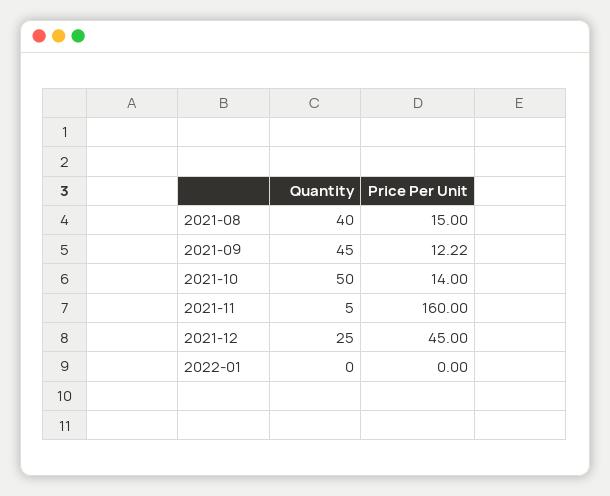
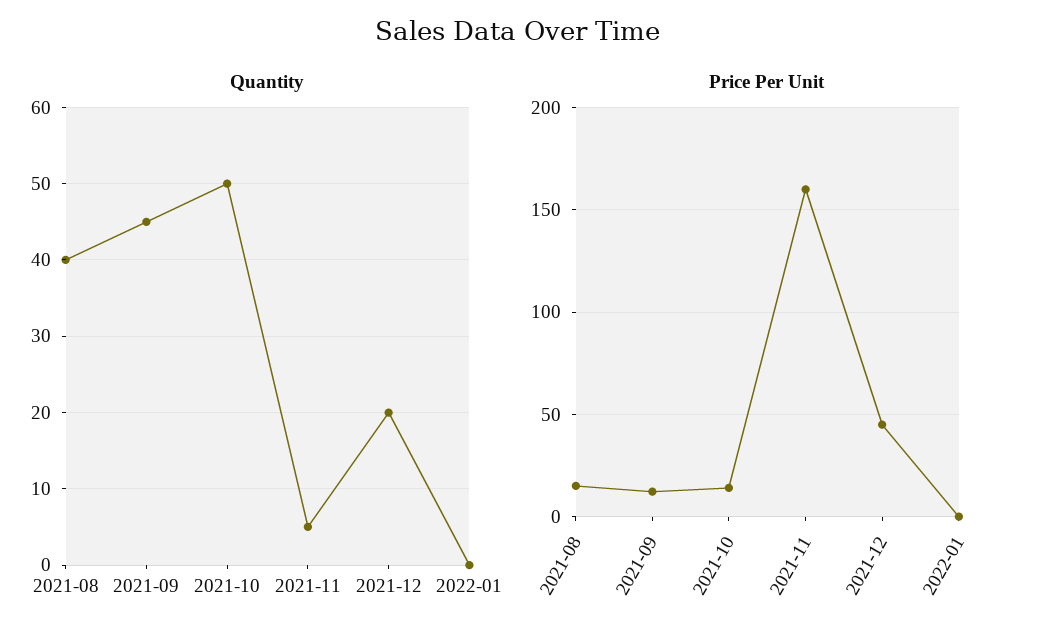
  {
    "Quantity": {
      "2021-08": 40,
      "2021-09": 45,
      "2021-10": 50,
      "2021-11": 5,
-     "2021-12": 25,
+     "2021-12": 20,
      "2022-01": 0
    },
    "Price Per Unit": {
      "2021-08": 15,
      "2021-09": 12.22,
      "2021-10": 14,
      "2021-11": 160,
      "2021-12": 45,
      "2022-01": 0
    }
  }

